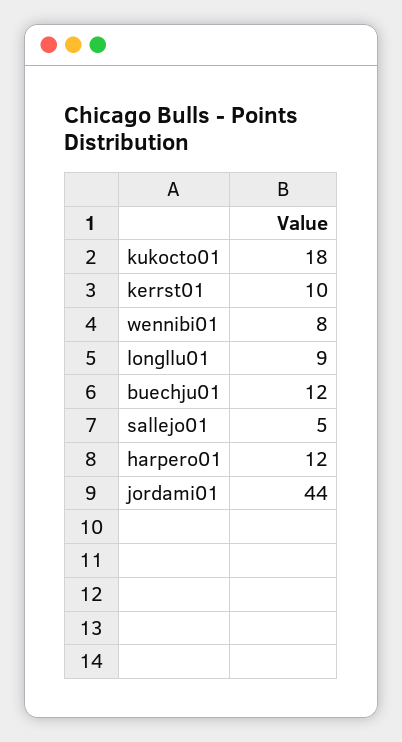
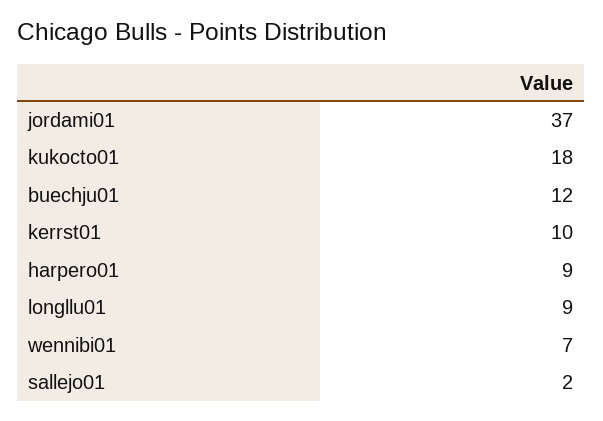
  {
    "kukocto01": 18,
    "kerrst01": 10,
-   "wennibi01": 8,
+   "wennibi01": 7,
    "longllu01": 9,
    "buechju01": 12,
-   "sallejo01": 5,
+   "sallejo01": 2,
-   "harpero01": 12,
+   "harpero01": 9,
-   "jordami01": 44
+   "jordami01": 37
  }

